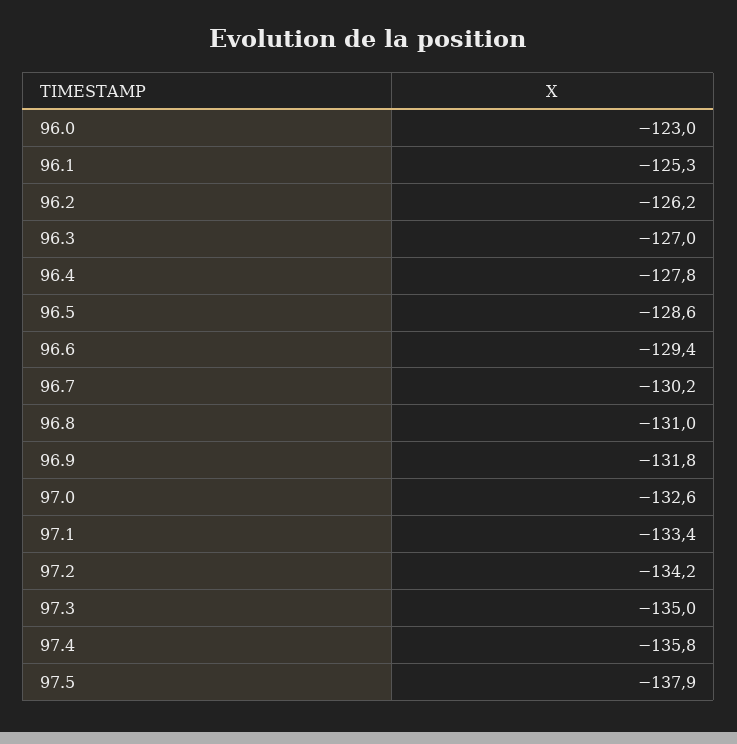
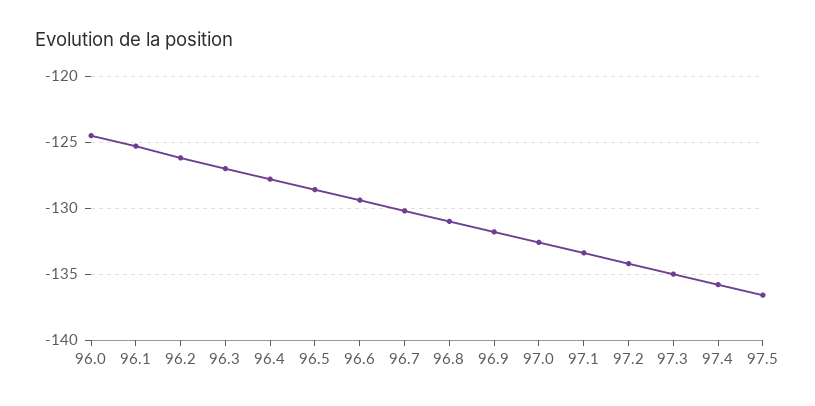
  {
-   "96.0": -123,
+   "96.0": -124.5,
    "96.1": -125.3,
    "96.2": -126.2,
    "96.3": -127,
    "96.4": -127.8,
    "96.5": -128.6,
    "96.6": -129.4,
    "96.7": -130.2,
    "96.8": -131,
    "96.9": -131.8,
    "97.0": -132.6,
    "97.1": -133.4,
    "97.2": -134.2,
    "97.3": -135,
    "97.4": -135.8,
-   "97.5": -137.9
+   "97.5": -136.5
  }

